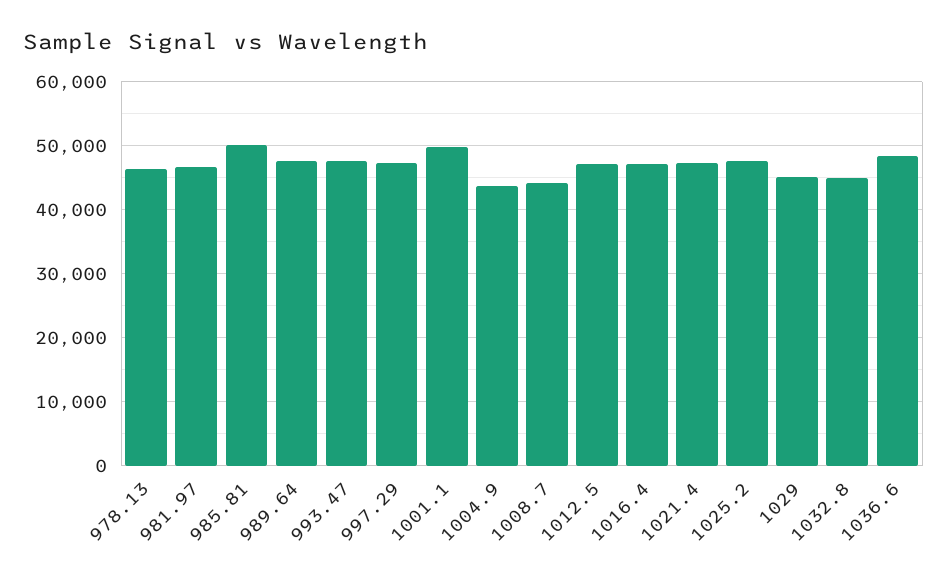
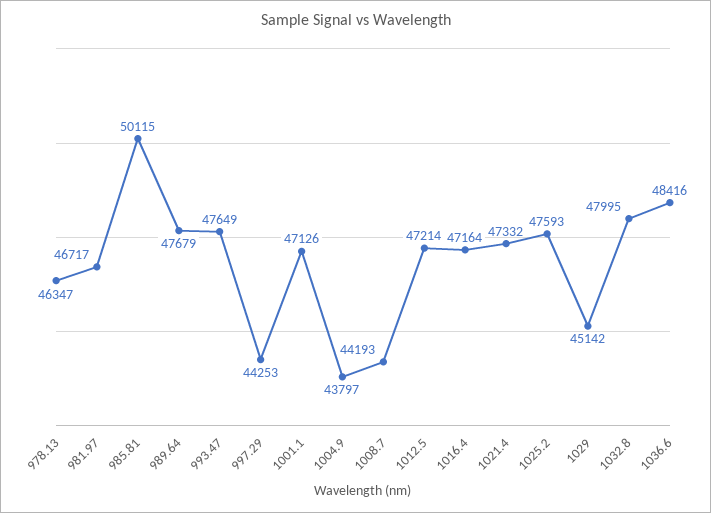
  {
    "978.13": 46347,
    "981.97": 46717,
    "985.81": 50115,
    "989.64": 47679,
    "993.47": 47649,
-   "997.29": 47000,
+   "997.29": 44253,
-   "1001.1": 50000,
+   "1001.1": 47126,
    "1004.9": 43797,
    "1008.7": 44193,
    "1012.5": 47214,
    "1016.4": 47164,
    "1021.4": 47332,
    "1025.2": 47593,
    "1029": 45142,
-   "1032.8": 45000,
+   "1032.8": 47995,
    "1036.6": 48416
  }

